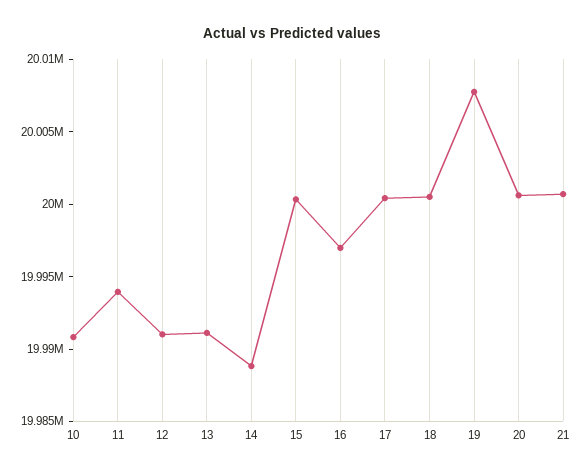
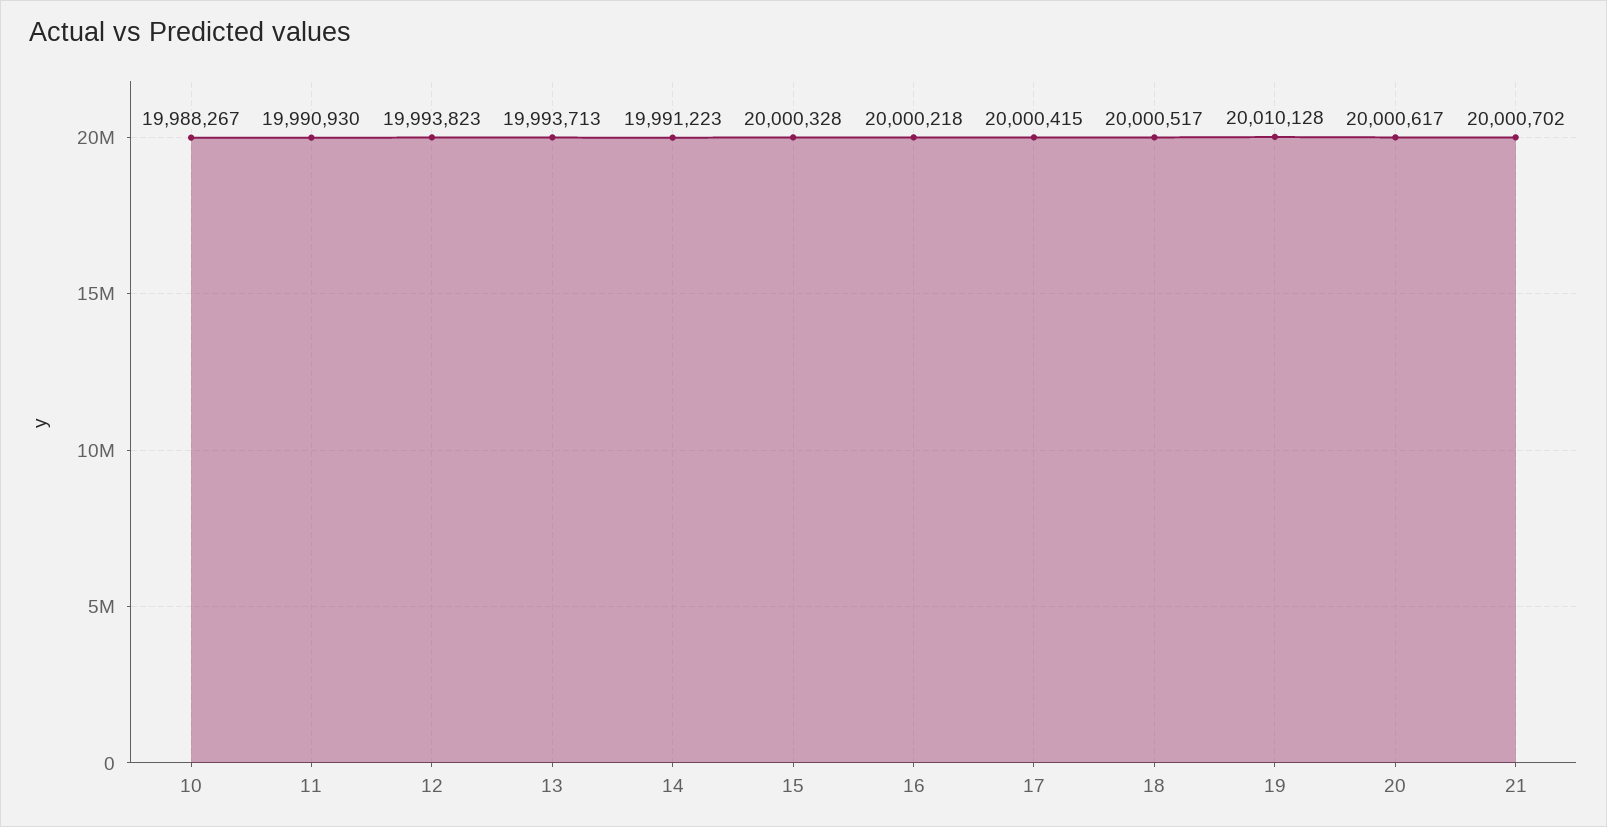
  {
-   "10": 19991000,
+   "10": 19988267,
-   "11": 19994000,
+   "11": 19990930,
-   "12": 19991000,
+   "12": 19993823,
-   "13": 19991000,
+   "13": 19993713,
-   "14": 19989000,
+   "14": 19991223,
    "15": 20000328,
-   "16": 19997000,
+   "16": 20000218,
    "17": 20000415,
    "18": 20000517,
-   "19": 20008000,
+   "19": 20010128,
    "20": 20000617,
    "21": 20000702
  }

